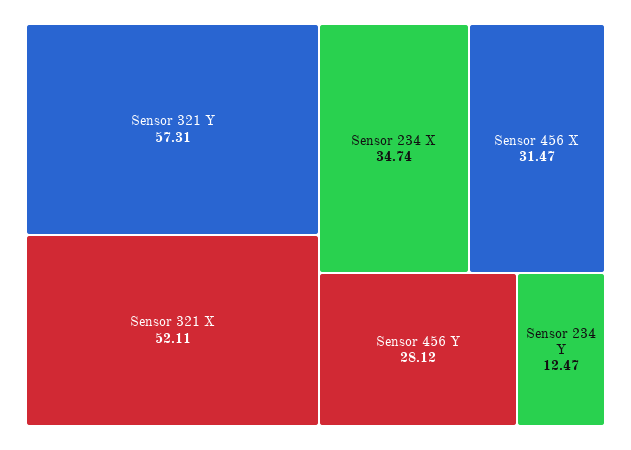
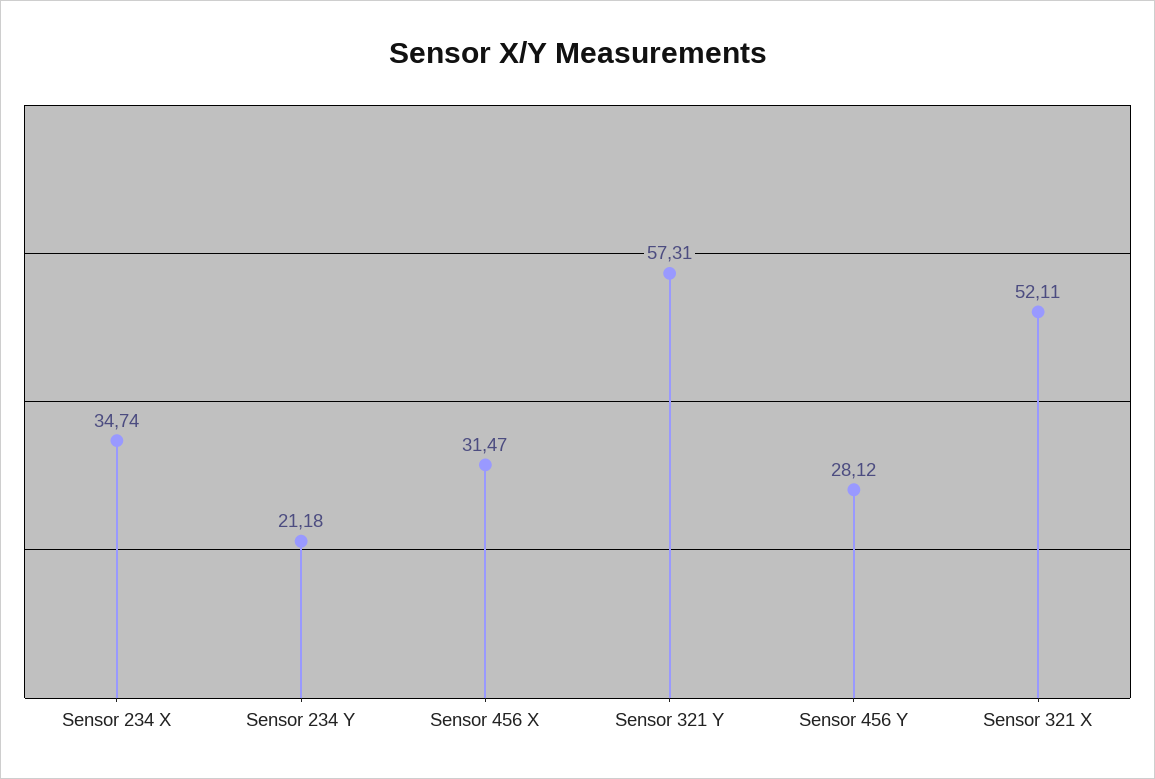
  {
    "Sensor 321 Y": 57.31,
    "Sensor 321 X": 52.11,
    "Sensor 234 X": 34.74,
    "Sensor 456 X": 31.47,
    "Sensor 456 Y": 28.12,
-   "Sensor 234 Y": 12.47
+   "Sensor 234 Y": 21.18
  }

